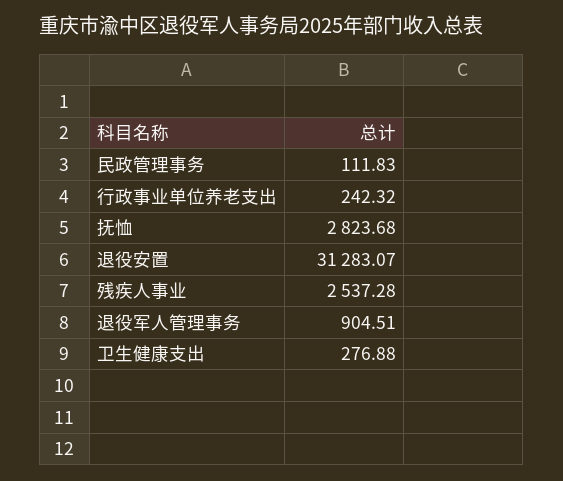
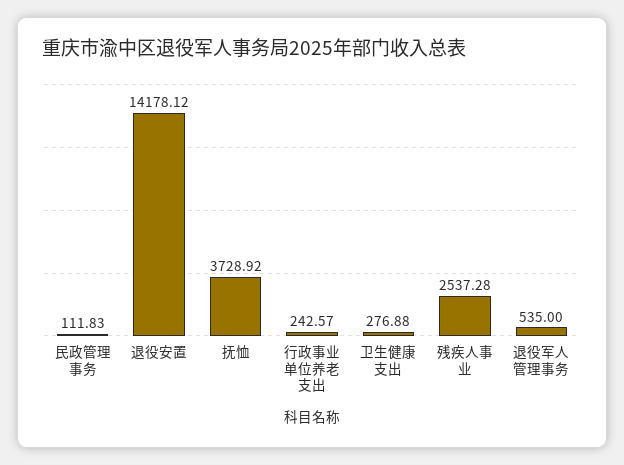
  {
    "民政管理事务": 111.83,
-   "行政事业单位养老支出": 242.32,
+   "行政事业单位养老支出": 242.57,
-   "抚恤": 2823.68,
+   "抚恤": 3728.92,
-   "退役安置": 31283.07,
+   "退役安置": 14178.12,
    "残疾人事业": 2537.28,
-   "退役军人管理事务": 904.51,
+   "退役军人管理事务": 535,
    "卫生健康支出": 276.88
  }

